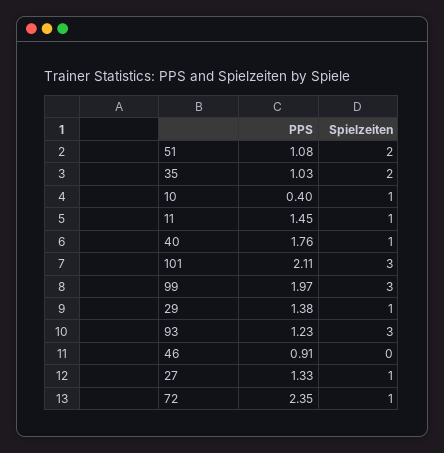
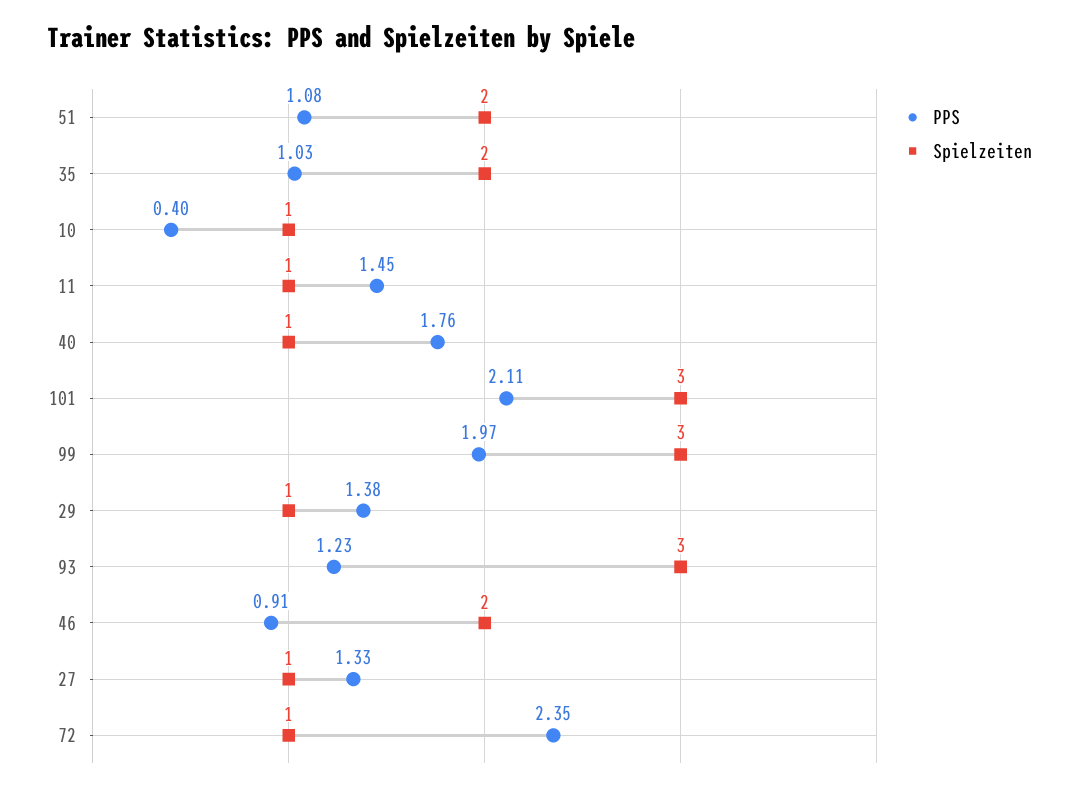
  {
    "PPS": {
      "51": 1.08,
      "35": 1.03,
      "10": 0.4,
      "11": 1.45,
      "40": 1.76,
      "101": 2.11,
      "99": 1.97,
      "29": 1.38,
      "93": 1.23,
      "46": 0.91,
      "27": 1.33,
      "72": 2.35
    },
    "Spielzeiten": {
      "51": 2,
      "35": 2,
      "10": 1,
      "11": 1,
      "40": 1,
      "101": 3,
      "99": 3,
      "29": 1,
      "93": 3,
-     "46": 0,
+     "46": 2,
      "27": 1,
      "72": 1
    }
  }

